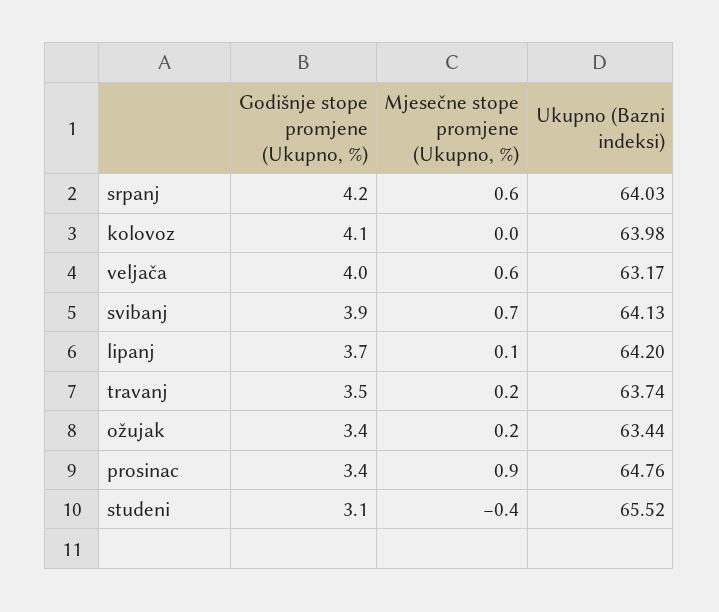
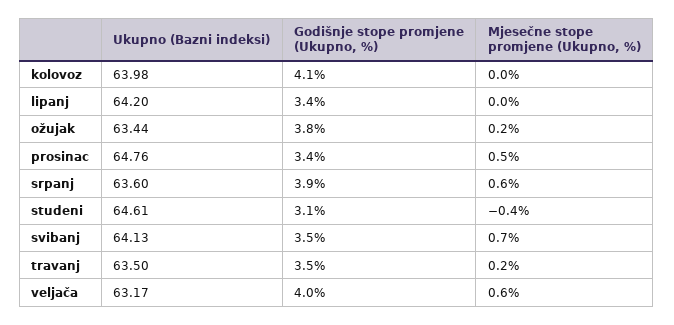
  {
    "Godišnje stope promjene (Ukupno, %)": {
-     "srpanj": 4.2,
+     "srpanj": 3.9,
      "kolovoz": 4.1,
      "veljača": 4,
-     "svibanj": 3.9,
+     "svibanj": 3.5,
-     "lipanj": 3.7,
+     "lipanj": 3.4,
      "travanj": 3.5,
-     "ožujak": 3.4,
+     "ožujak": 3.8,
      "prosinac": 3.4,
      "studeni": 3.1
    },
    "Mjesečne stope promjene (Ukupno, %)": {
      "srpanj": 0.6,
      "kolovoz": 0,
      "veljača": 0.6,
      "svibanj": 0.7,
-     "lipanj": 0.1,
+     "lipanj": 0,
      "travanj": 0.2,
      "ožujak": 0.2,
-     "prosinac": 0.9,
+     "prosinac": 0.5,
      "studeni": -0.4
    },
    "Ukupno (Bazni indeksi)": {
-     "srpanj": 64.03,
+     "srpanj": 63.6,
      "kolovoz": 63.98,
      "veljača": 63.17,
      "svibanj": 64.13,
      "lipanj": 64.2,
-     "travanj": 63.74,
+     "travanj": 63.5,
      "ožujak": 63.44,
      "prosinac": 64.76,
-     "studeni": 65.52
+     "studeni": 64.61
    }
  }

